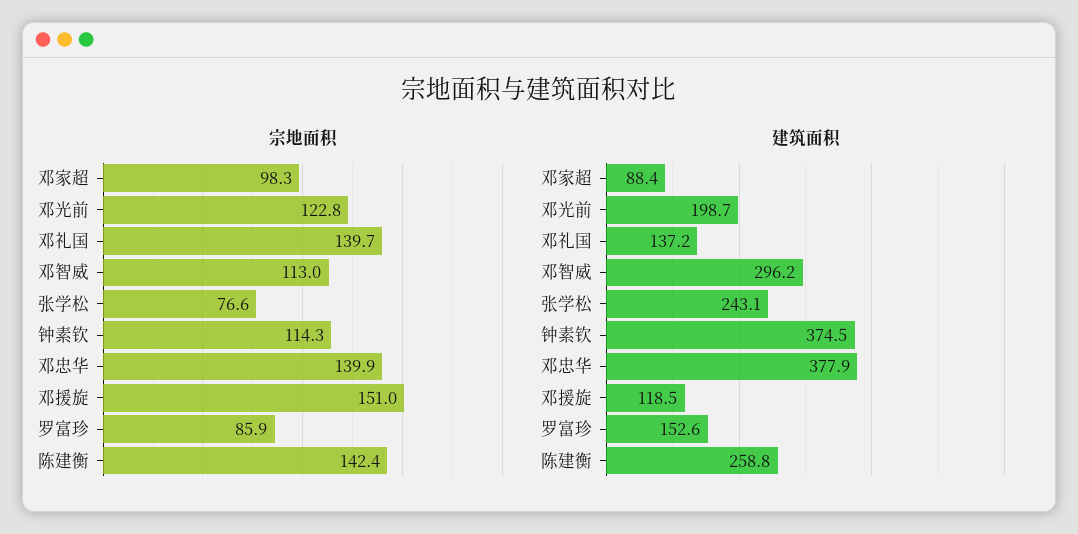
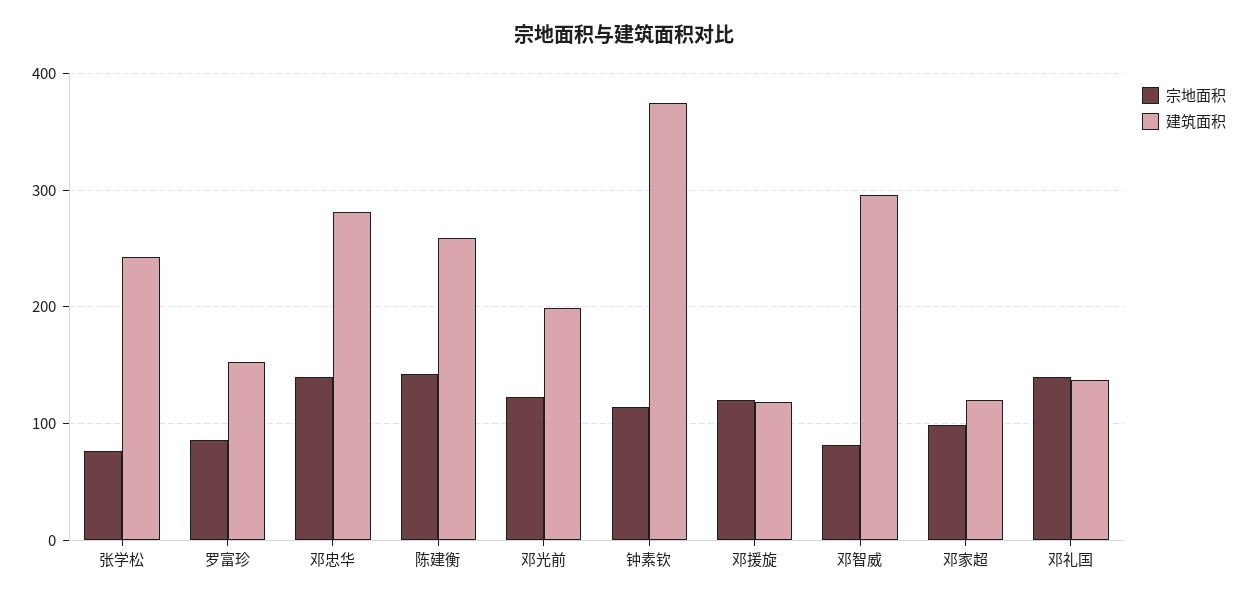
  {
    "宗地面积": {
      "邓家超": 98.3,
      "邓光前": 122.8,
      "邓礼国": 139.7,
-     "邓智威": 113,
+     "邓智威": 80,
      "张学松": 76.6,
      "钟素钦": 114.3,
      "邓忠华": 139.9,
-     "邓援旋": 151,
+     "邓援旋": 120,
      "罗富珍": 85.9,
      "陈建衡": 142.4
    },
    "建筑面积": {
-     "邓家超": 88.4,
+     "邓家超": 120,
      "邓光前": 198.7,
      "邓礼国": 137.2,
      "邓智威": 296.2,
      "张学松": 243.1,
      "钟素钦": 374.5,
-     "邓忠华": 377.9,
+     "邓忠华": 280,
      "邓援旋": 118.5,
      "罗富珍": 152.6,
      "陈建衡": 258.8
    }
  }

